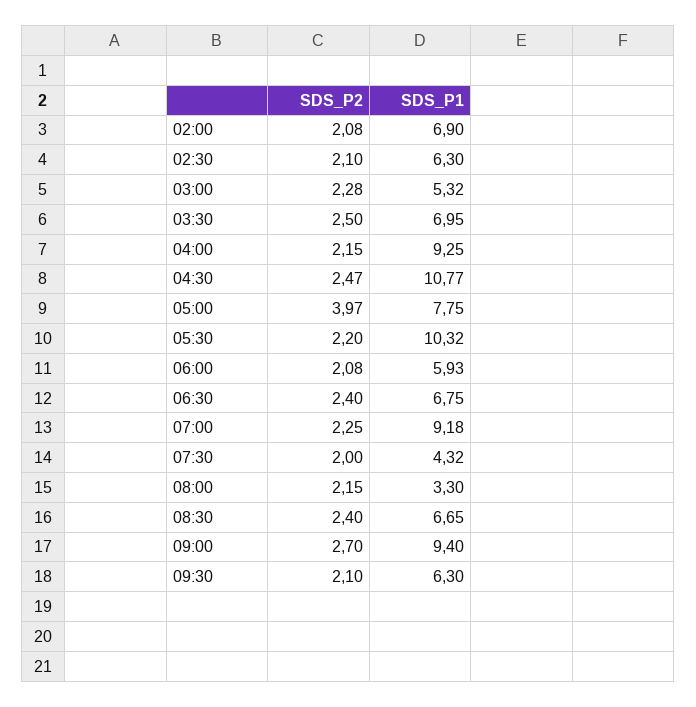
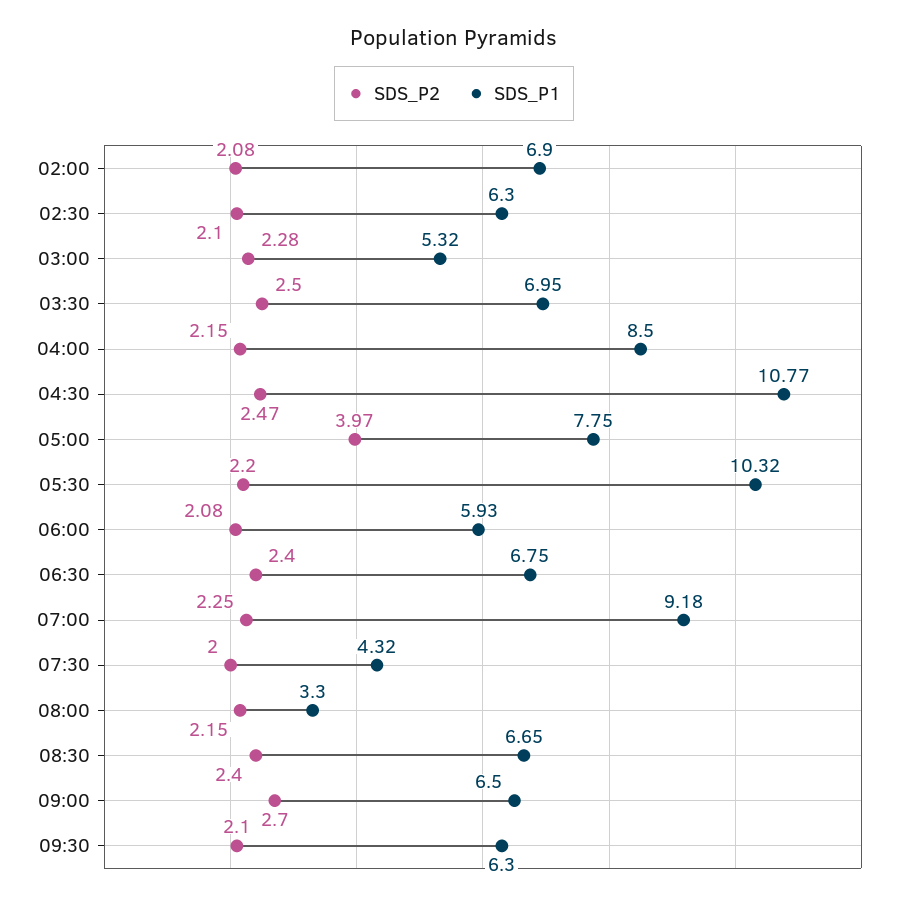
  {
    "SDS_P2": {
      "02:00": 2.08,
      "02:30": 2.1,
      "03:00": 2.28,
      "03:30": 2.5,
      "04:00": 2.15,
      "04:30": 2.47,
      "05:00": 3.97,
      "05:30": 2.2,
      "06:00": 2.08,
      "06:30": 2.4,
      "07:00": 2.25,
      "07:30": 2,
      "08:00": 2.15,
      "08:30": 2.4,
      "09:00": 2.7,
      "09:30": 2.1
    },
    "SDS_P1": {
      "02:00": 6.9,
      "02:30": 6.3,
      "03:00": 5.32,
      "03:30": 6.95,
-     "04:00": 9.25,
+     "04:00": 8.5,
      "04:30": 10.77,
      "05:00": 7.75,
      "05:30": 10.32,
      "06:00": 5.93,
      "06:30": 6.75,
      "07:00": 9.18,
      "07:30": 4.32,
      "08:00": 3.3,
      "08:30": 6.65,
-     "09:00": 9.4,
+     "09:00": 6.5,
      "09:30": 6.3
    }
  }

